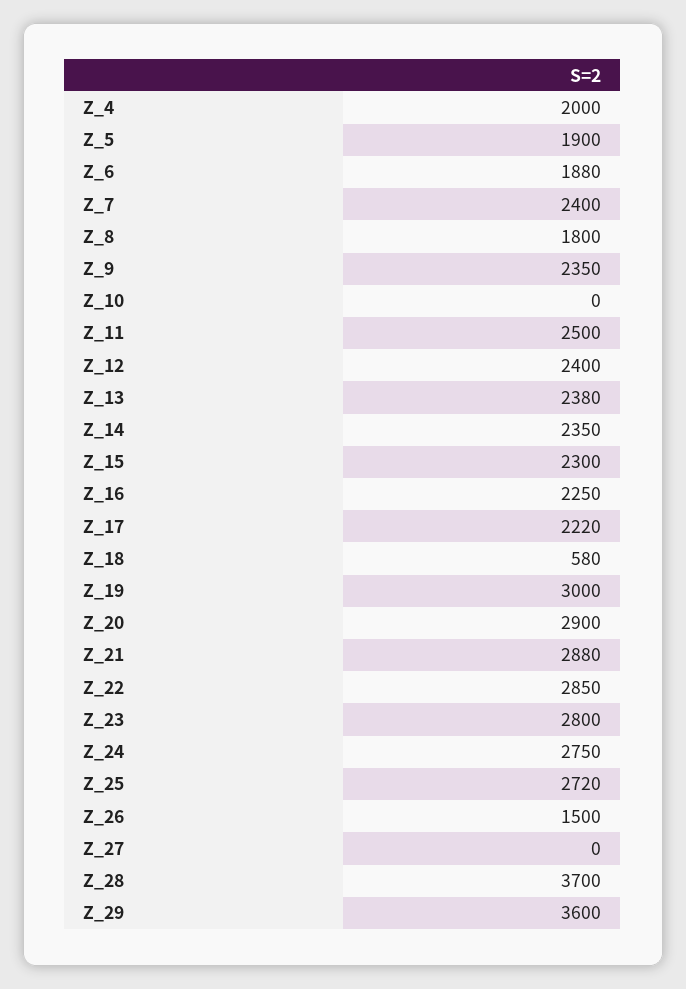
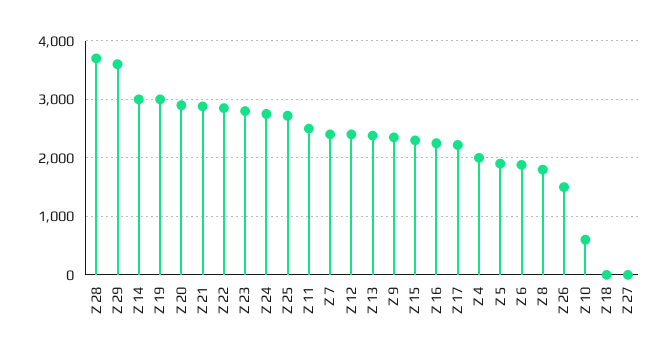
  {
    "Z_4": 2000,
    "Z_5": 1900,
    "Z_6": 1880,
    "Z_7": 2400,
    "Z_8": 1800,
    "Z_9": 2350,
-   "Z_10": 0,
+   "Z_10": 600,
    "Z_11": 2500,
    "Z_12": 2400,
    "Z_13": 2380,
-   "Z_14": 2350,
+   "Z_14": 3000,
    "Z_15": 2300,
    "Z_16": 2250,
    "Z_17": 2220,
-   "Z_18": 580,
+   "Z_18": 0,
    "Z_19": 3000,
    "Z_20": 2900,
    "Z_21": 2880,
    "Z_22": 2850,
    "Z_23": 2800,
    "Z_24": 2750,
    "Z_25": 2720,
    "Z_26": 1500,
    "Z_27": 0,
    "Z_28": 3700,
    "Z_29": 3600
  }

